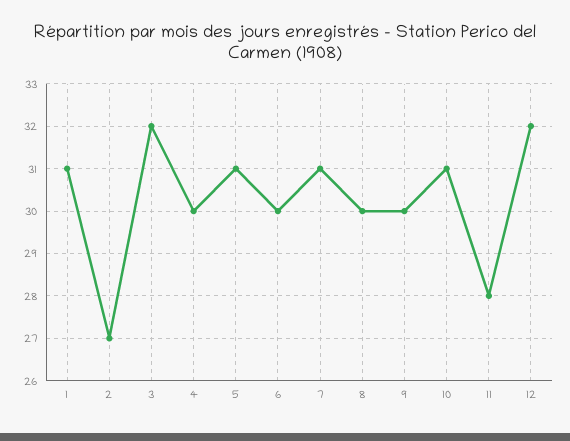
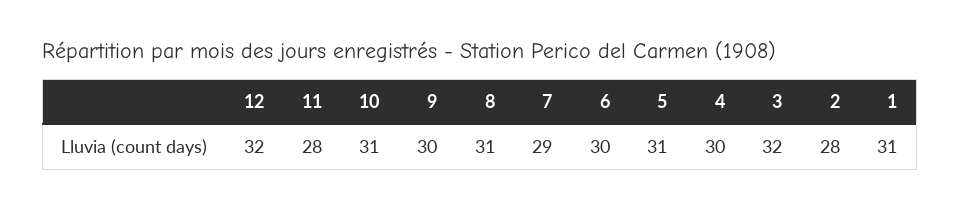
  {
    "1": 31,
-   "2": 27,
+   "2": 28,
    "3": 32,
    "4": 30,
    "5": 31,
    "6": 30,
-   "7": 31,
+   "7": 29,
-   "8": 30,
+   "8": 31,
    "9": 30,
    "10": 31,
    "11": 28,
    "12": 32
  }

